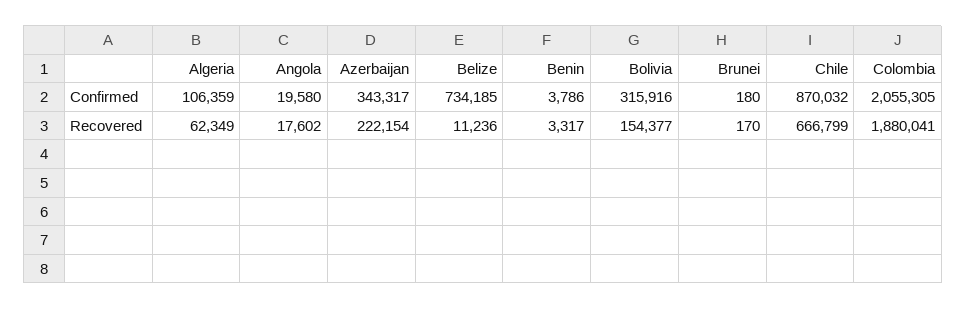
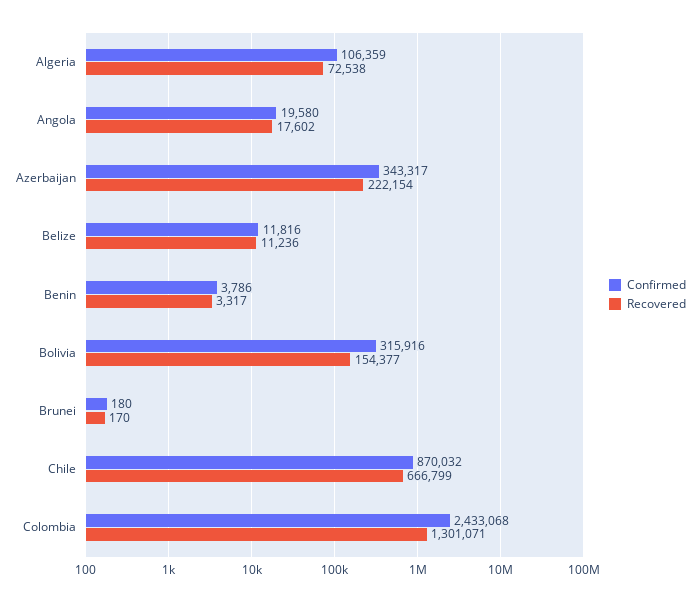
  {
    "Confirmed": {
      "Algeria": 106359,
      "Angola": 19580,
      "Azerbaijan": 343317,
-     "Belize": 734185,
+     "Belize": 11816,
      "Benin": 3786,
      "Bolivia": 315916,
      "Brunei": 180,
      "Chile": 870032,
-     "Colombia": 2055305
+     "Colombia": 2433068
    },
    "Recovered": {
-     "Algeria": 62349,
+     "Algeria": 72538,
      "Angola": 17602,
      "Azerbaijan": 222154,
      "Belize": 11236,
      "Benin": 3317,
      "Bolivia": 154377,
      "Brunei": 170,
      "Chile": 666799,
-     "Colombia": 1880041
+     "Colombia": 1301071
    }
  }

